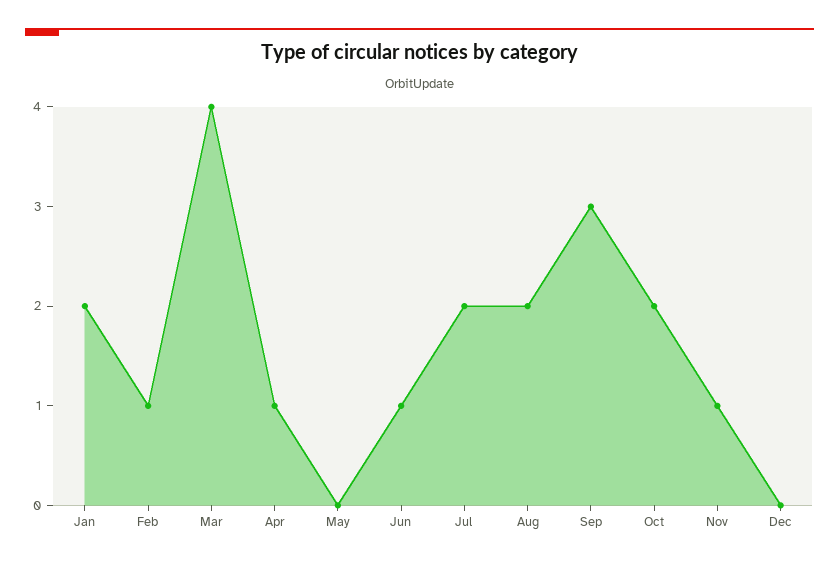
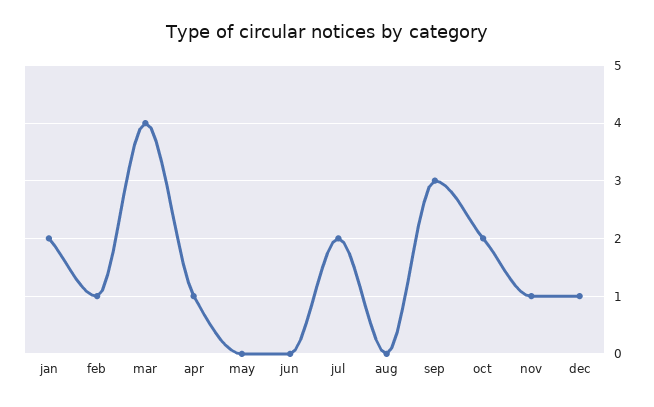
  {
    "Jan": 2,
    "Feb": 1,
    "Mar": 4,
    "Apr": 1,
    "May": 0,
-   "Jun": 1,
+   "Jun": 0,
    "Jul": 2,
-   "Aug": 2,
+   "Aug": 0,
    "Sep": 3,
    "Oct": 2,
    "Nov": 1,
-   "Dec": 0
+   "Dec": 1
  }

